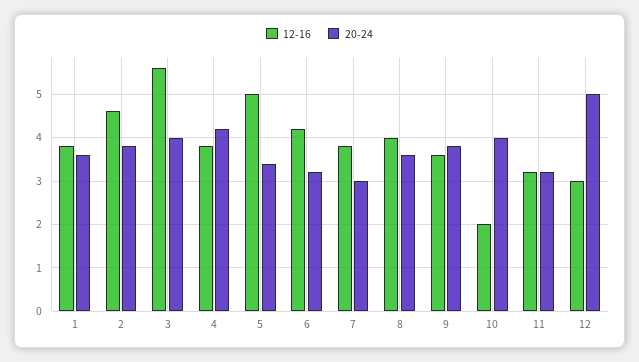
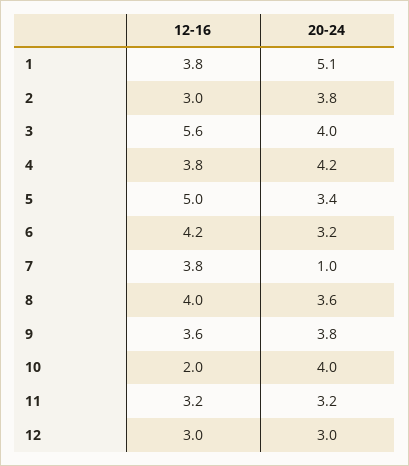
  {
    "12-16": {
      "1": 3.8,
-     "2": 4.5,
+     "2": 3,
      "3": 5.6,
      "4": 3.8,
      "5": 5,
      "6": 4.2,
      "7": 3.8,
      "8": 4,
      "9": 3.6,
      "10": 2,
      "11": 3.2,
      "12": 3
    },
    "20-24": {
-     "1": 3.5,
+     "1": 5.1,
      "2": 3.8,
      "3": 4,
      "4": 4.2,
      "5": 3.4,
      "6": 3.2,
-     "7": 3,
+     "7": 1,
      "8": 3.6,
      "9": 3.8,
      "10": 4,
      "11": 3.2,
-     "12": 5
+     "12": 3
    }
  }

